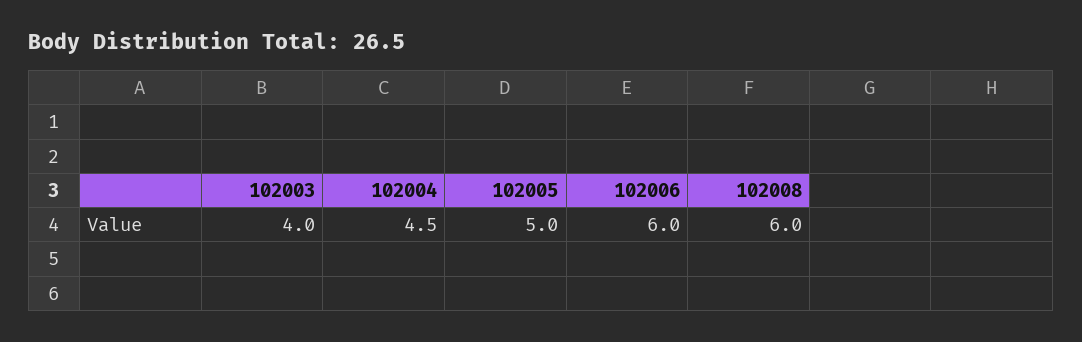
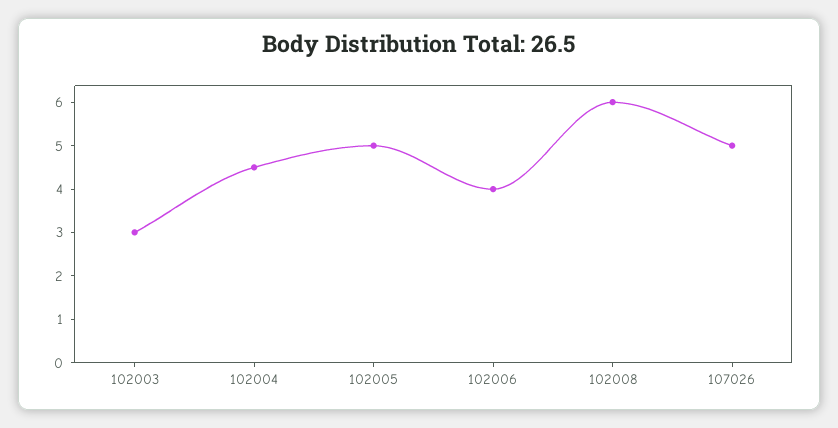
  {
-   "102003": 4,
+   "102003": 3,
    "102004": 4.5,
    "102005": 5,
-   "102006": 6,
+   "102006": 4,
-   "102008": 6
+   "102008": 6,
+   "107026": 5
  }

